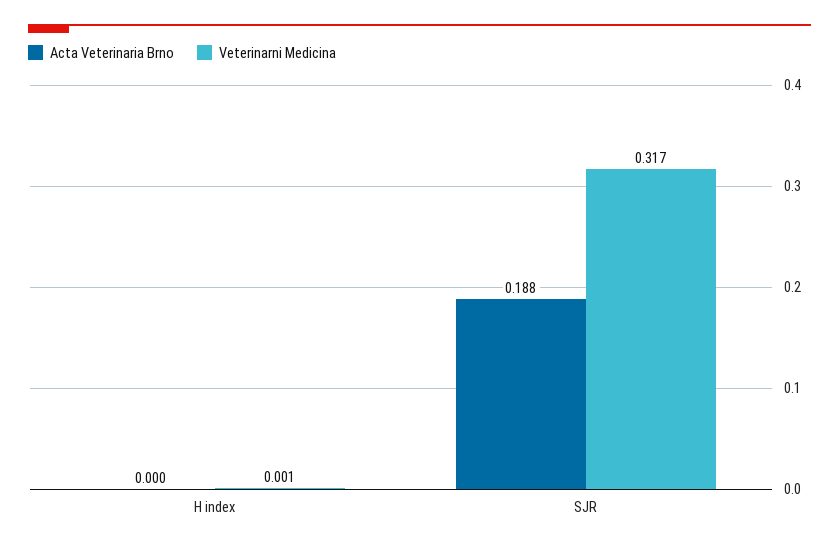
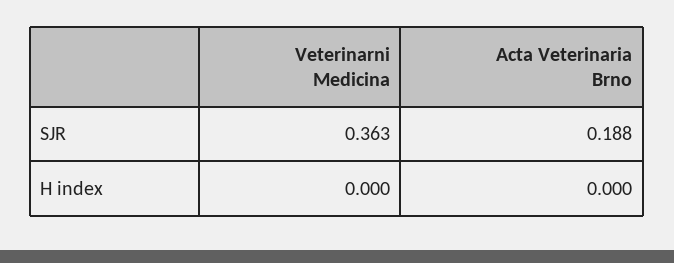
  {
    "Acta Veterinaria Brno": {
      "H index": 0,
      "SJR": 0.188
    },
    "Veterinarni Medicina": {
-     "H index": 0.001,
+     "H index": 0,
-     "SJR": 0.317
+     "SJR": 0.363
    }
  }

